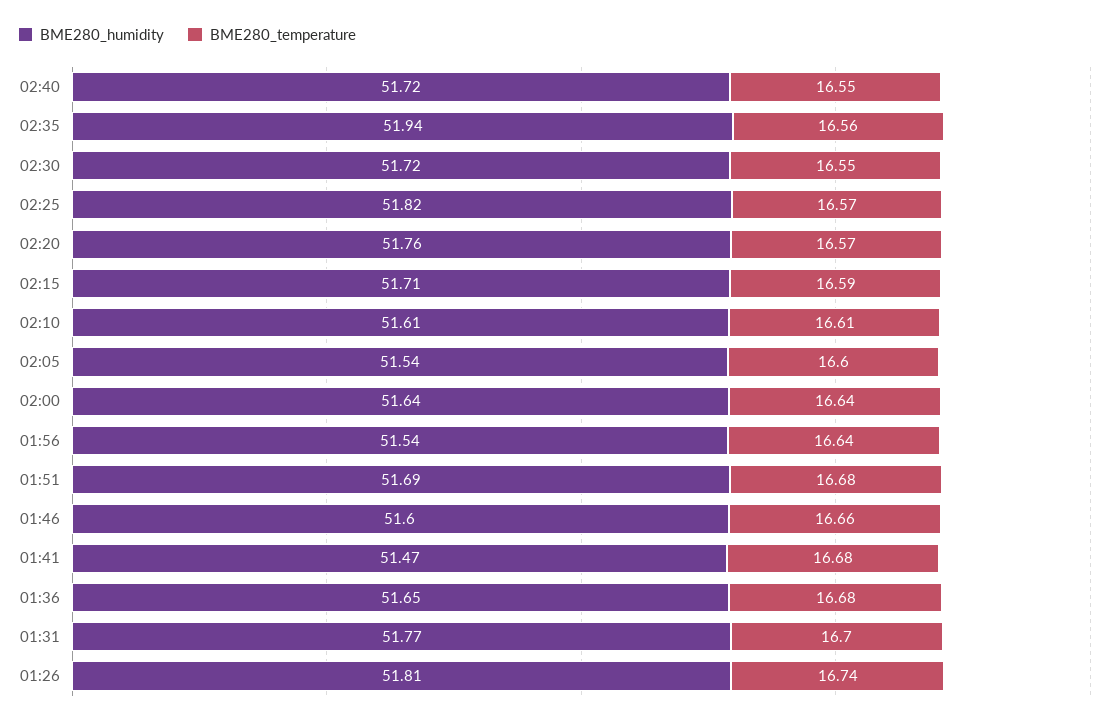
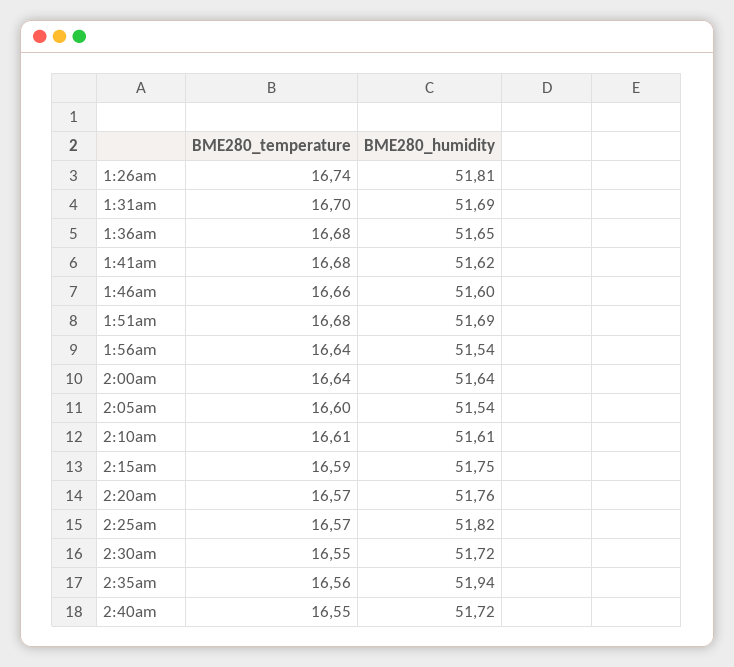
  {
    "BME280_humidity": {
      "02:40": 51.72,
      "02:35": 51.94,
      "02:30": 51.72,
      "02:25": 51.82,
      "02:20": 51.76,
-     "02:15": 51.71,
+     "02:15": 51.75,
      "02:10": 51.61,
      "02:05": 51.54,
      "02:00": 51.64,
      "01:56": 51.54,
      "01:51": 51.69,
      "01:46": 51.6,
-     "01:41": 51.47,
+     "01:41": 51.62,
      "01:36": 51.65,
-     "01:31": 51.77,
+     "01:31": 51.69,
      "01:26": 51.81
    },
    "BME280_temperature": {
      "02:40": 16.55,
      "02:35": 16.56,
      "02:30": 16.55,
      "02:25": 16.57,
      "02:20": 16.57,
      "02:15": 16.59,
      "02:10": 16.61,
      "02:05": 16.6,
      "02:00": 16.64,
      "01:56": 16.64,
      "01:51": 16.68,
      "01:46": 16.66,
      "01:41": 16.68,
      "01:36": 16.68,
      "01:31": 16.7,
      "01:26": 16.74
    }
  }

